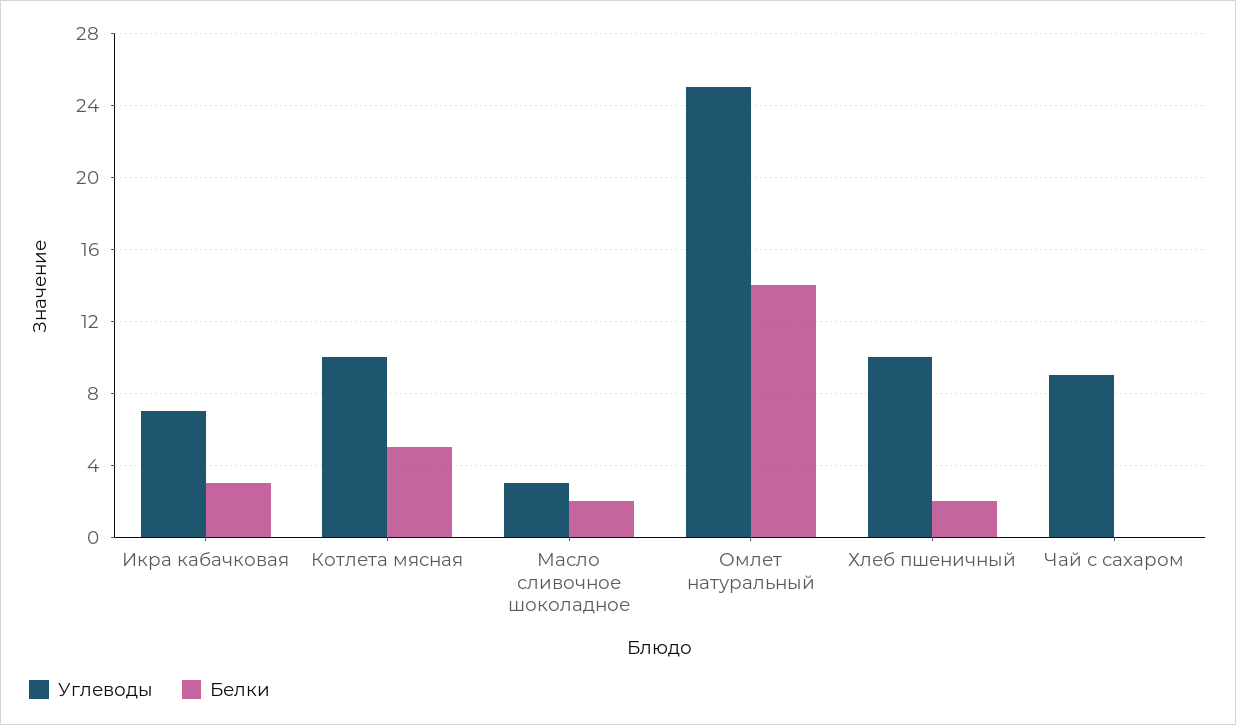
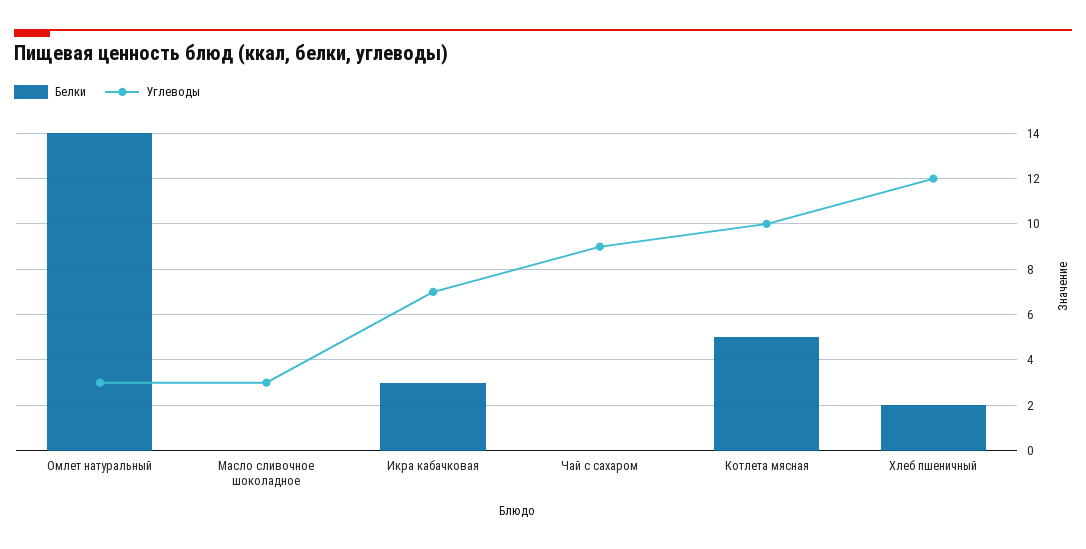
  {
    "Углеводы": {
      "Икра кабачковая": 7,
      "Котлета мясная": 10,
      "Масло сливочное шоколадное": 3,
-     "Омлет натуральный": 25,
+     "Омлет натуральный": 3,
-     "Хлеб пшеничный": 10,
+     "Хлеб пшеничный": 12,
      "Чай с сахаром": 9
    },
    "Белки": {
      "Икра кабачковая": 3,
      "Котлета мясная": 5,
-     "Масло сливочное шоколадное": 2,
+     "Масло сливочное шоколадное": 0,
      "Омлет натуральный": 14,
      "Хлеб пшеничный": 2,
      "Чай с сахаром": 0
    }
  }

